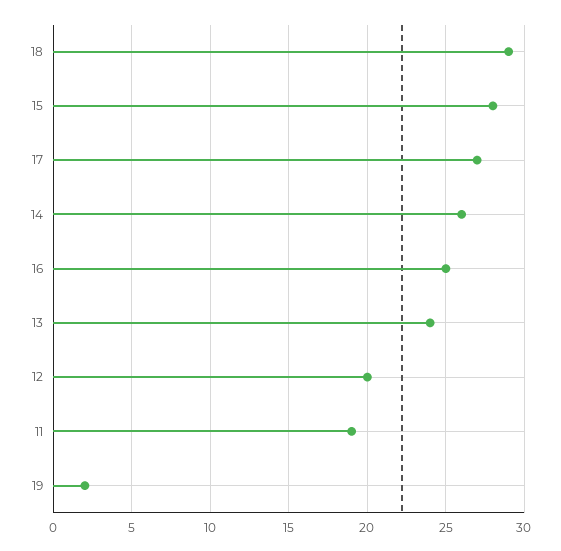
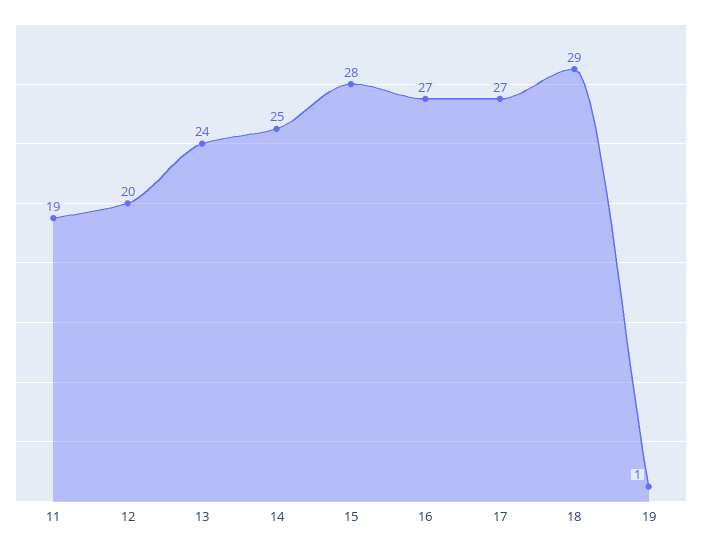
  {
    "18": 29,
    "15": 28,
    "17": 27,
-   "14": 26,
+   "14": 25,
-   "16": 25,
+   "16": 27,
    "13": 24,
    "12": 20,
    "11": 19,
-   "19": 2
+   "19": 1
  }

